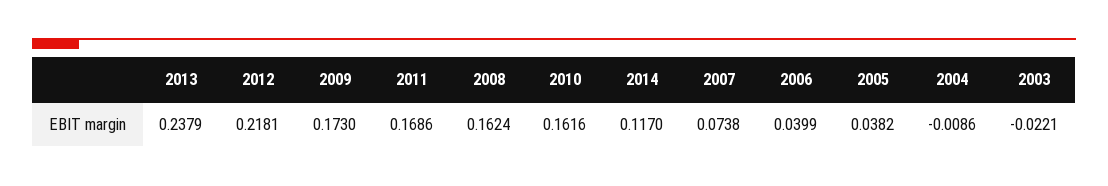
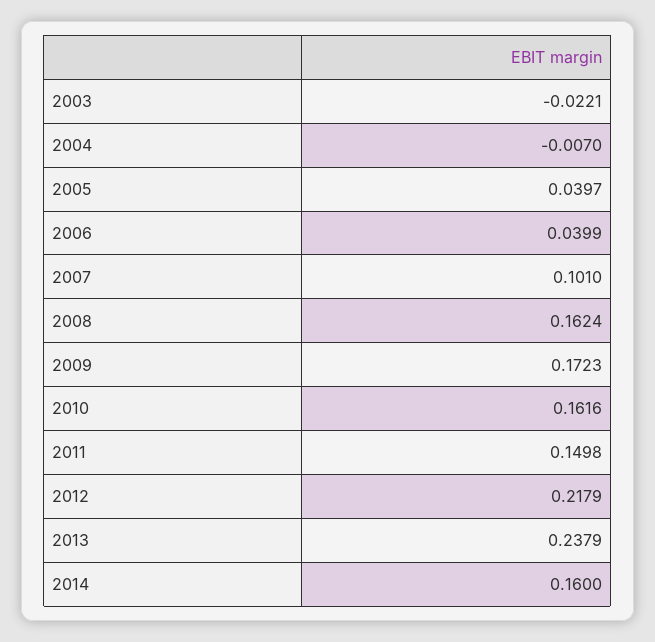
  {
    "2013": 0.2379,
-   "2012": 0.2181,
+   "2012": 0.2179,
-   "2009": 0.173,
+   "2009": 0.1723,
-   "2011": 0.1686,
+   "2011": 0.1498,
    "2008": 0.1624,
    "2010": 0.1616,
-   "2014": 0.117,
+   "2014": 0.16,
-   "2007": 0.0738,
+   "2007": 0.101,
    "2006": 0.0399,
-   "2005": 0.0382,
+   "2005": 0.0397,
-   "2004": -0.0086,
+   "2004": -0.007,
    "2003": -0.0221
  }

